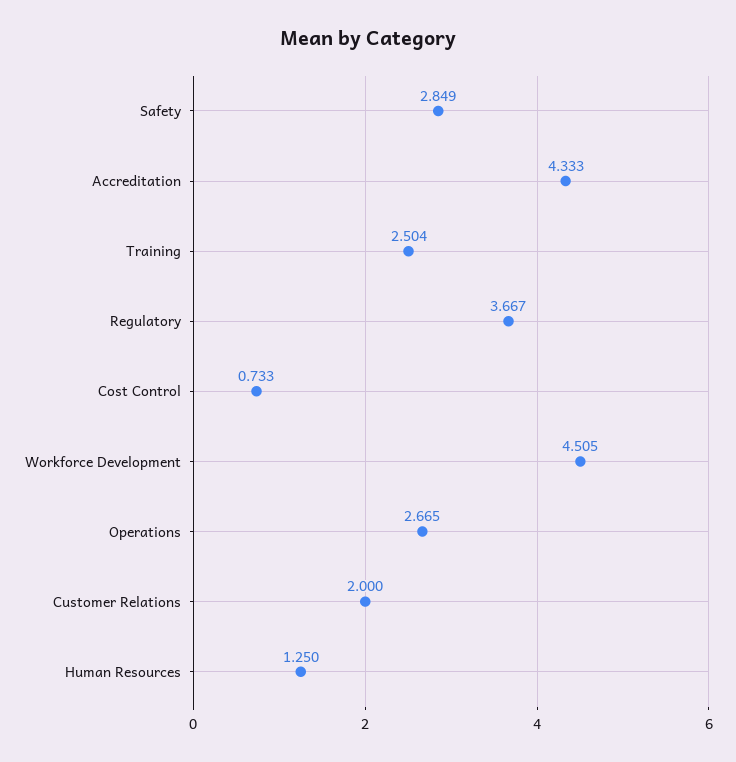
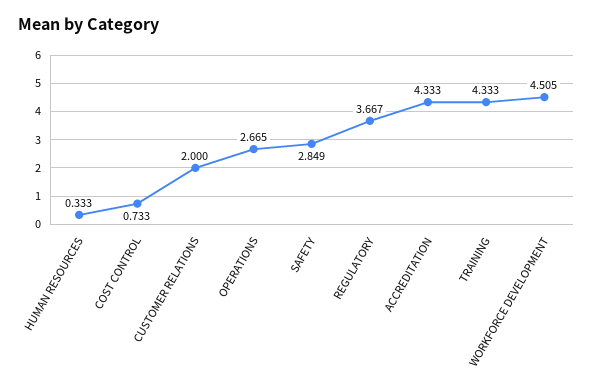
  {
    "Safety": 2.849,
    "Accreditation": 4.333,
-   "Training": 2.504,
+   "Training": 4.333,
    "Regulatory": 3.667,
    "Cost Control": 0.733,
    "Workforce Development": 4.505,
    "Operations": 2.665,
    "Customer Relations": 2,
-   "Human Resources": 1.25
+   "Human Resources": 0.333
  }

